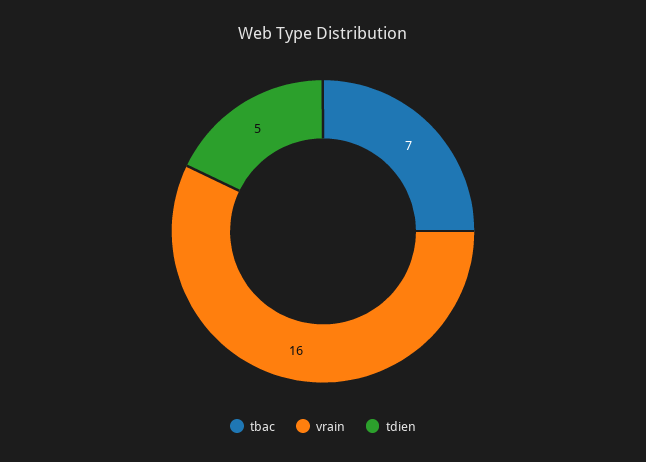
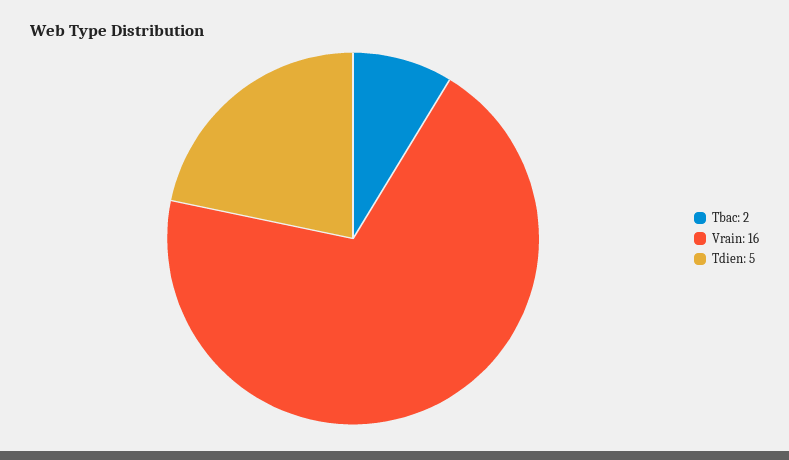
  {
-   "tbac": 7,
+   "tbac": 2,
    "vrain": 16,
    "tdien": 5
  }

